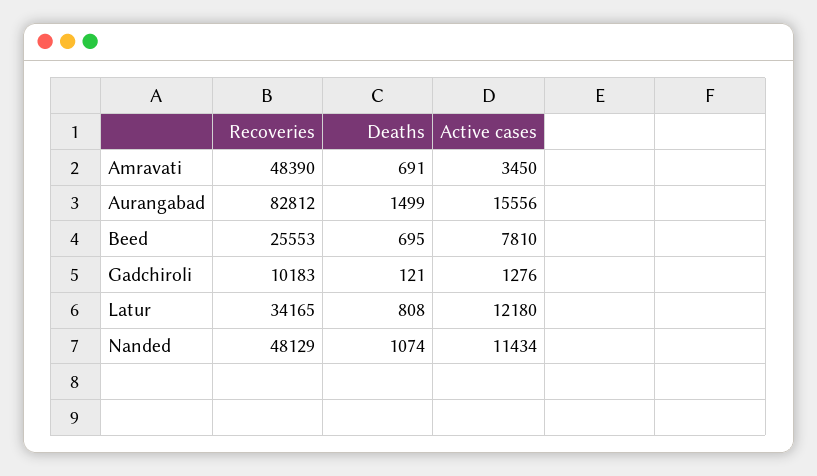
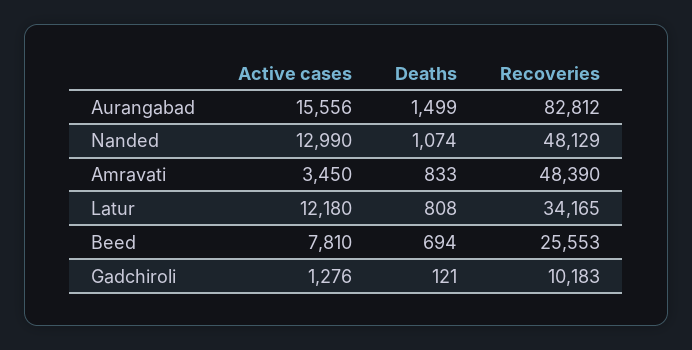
  {
    "Recoveries": {
      "Amravati": 48390,
      "Aurangabad": 82812,
      "Beed": 25553,
      "Gadchiroli": 10183,
      "Latur": 34165,
      "Nanded": 48129
    },
    "Deaths": {
-     "Amravati": 691,
+     "Amravati": 833,
      "Aurangabad": 1499,
-     "Beed": 695,
+     "Beed": 694,
      "Gadchiroli": 121,
      "Latur": 808,
      "Nanded": 1074
    },
    "Active cases": {
      "Amravati": 3450,
      "Aurangabad": 15556,
      "Beed": 7810,
      "Gadchiroli": 1276,
      "Latur": 12180,
-     "Nanded": 11434
+     "Nanded": 12990
    }
  }

